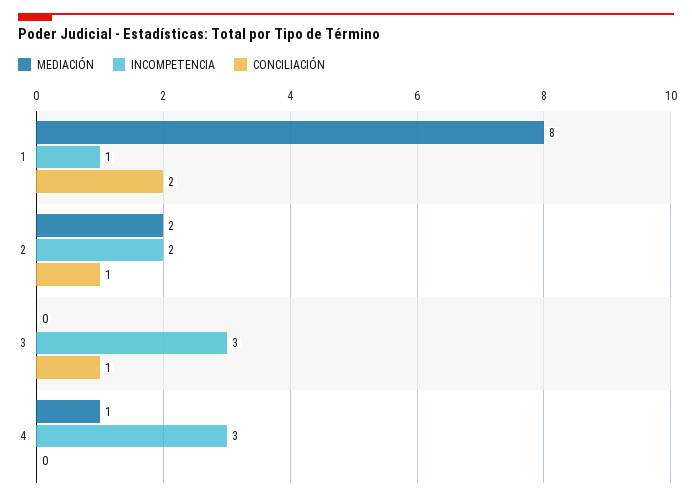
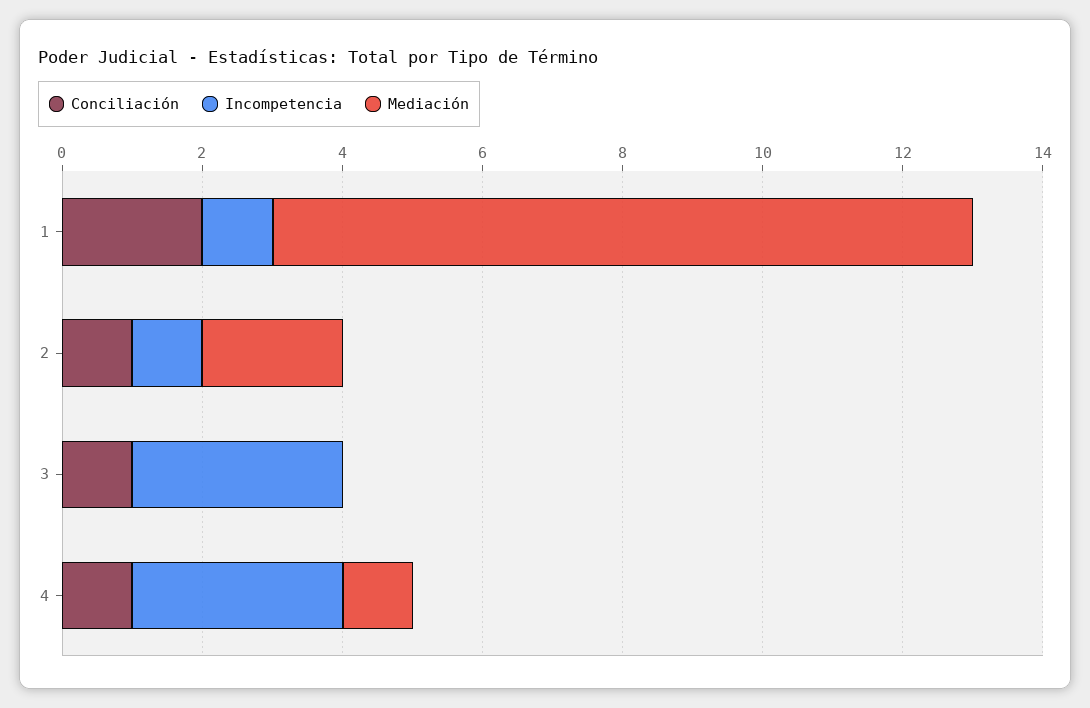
  {
    "MEDIACIÓN": {
-     "1": 8,
+     "1": 10,
      "2": 2,
      "3": 0,
      "4": 1
    },
    "INCOMPETENCIA": {
      "1": 1,
-     "2": 2,
+     "2": 1,
      "3": 3,
      "4": 3
    },
    "CONCILIACIÓN": {
      "1": 2,
      "2": 1,
      "3": 1,
-     "4": 0
+     "4": 1
    }
  }

